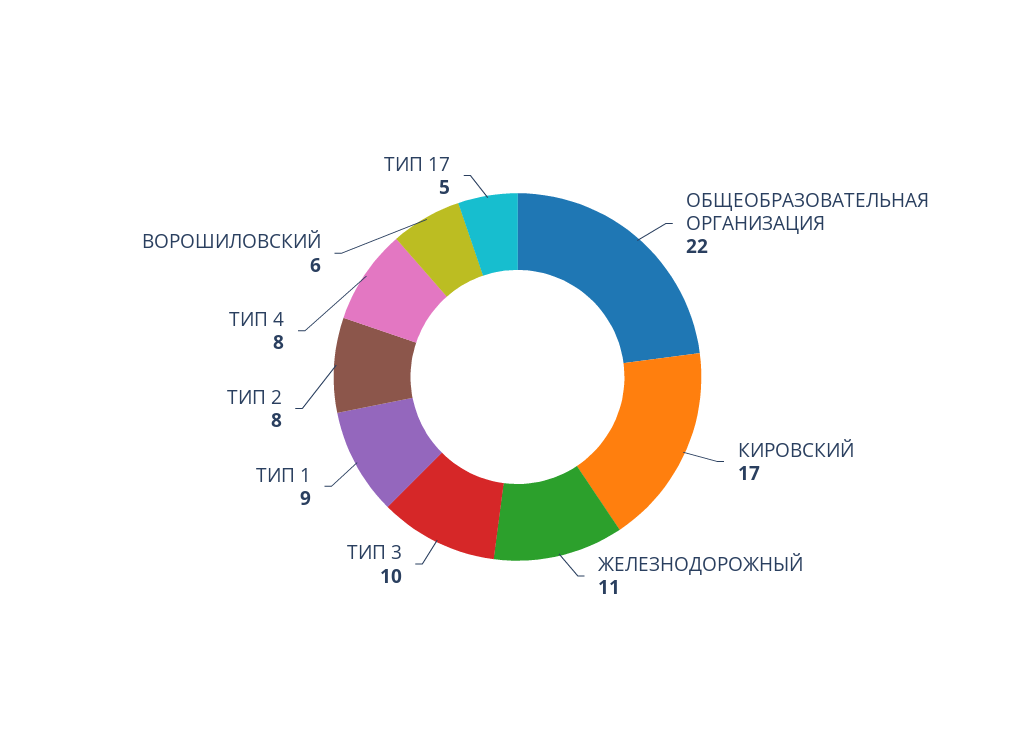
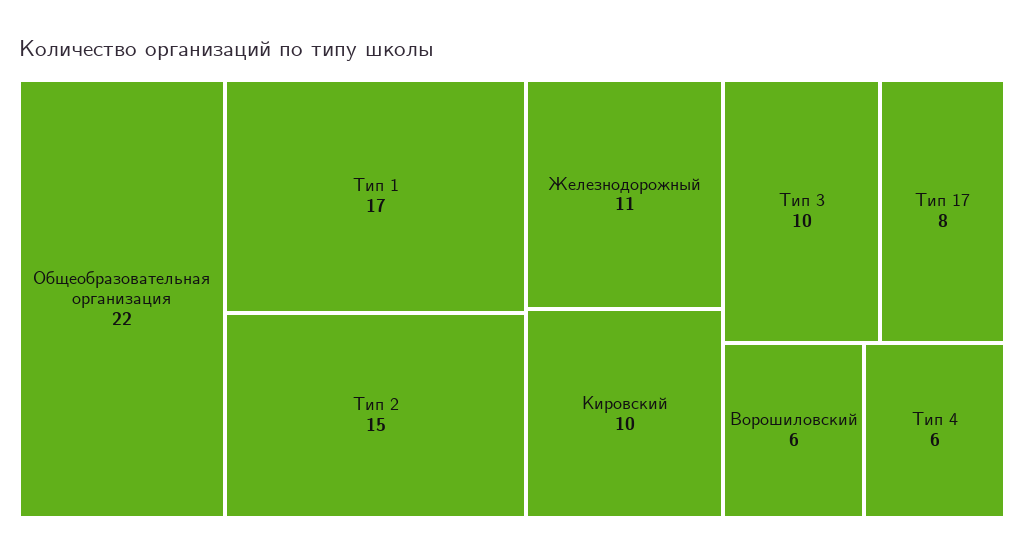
  {
    "ОБЩЕОБРАЗОВАТЕЛЬНАЯ ОРГАНИЗАЦИЯ": 22,
-   "КИРОВСКИЙ": 17,
+   "КИРОВСКИЙ": 10,
    "ЖЕЛЕЗНОДОРОЖНЫЙ": 11,
    "ТИП 3": 10,
-   "ТИП 1": 9,
+   "ТИП 1": 17,
-   "ТИП 2": 8,
+   "ТИП 2": 15,
-   "ТИП 4": 8,
+   "ТИП 4": 6,
    "ВОРОШИЛОВСКИЙ": 6,
-   "ТИП 17": 5
+   "ТИП 17": 8
  }

